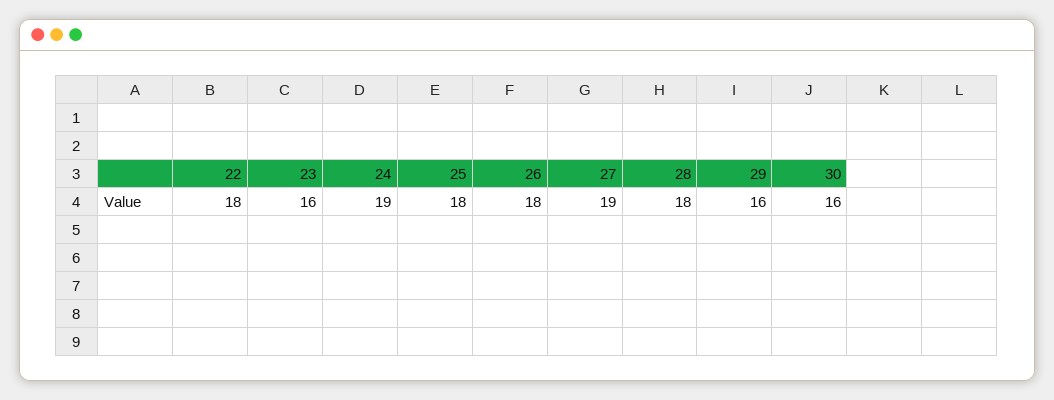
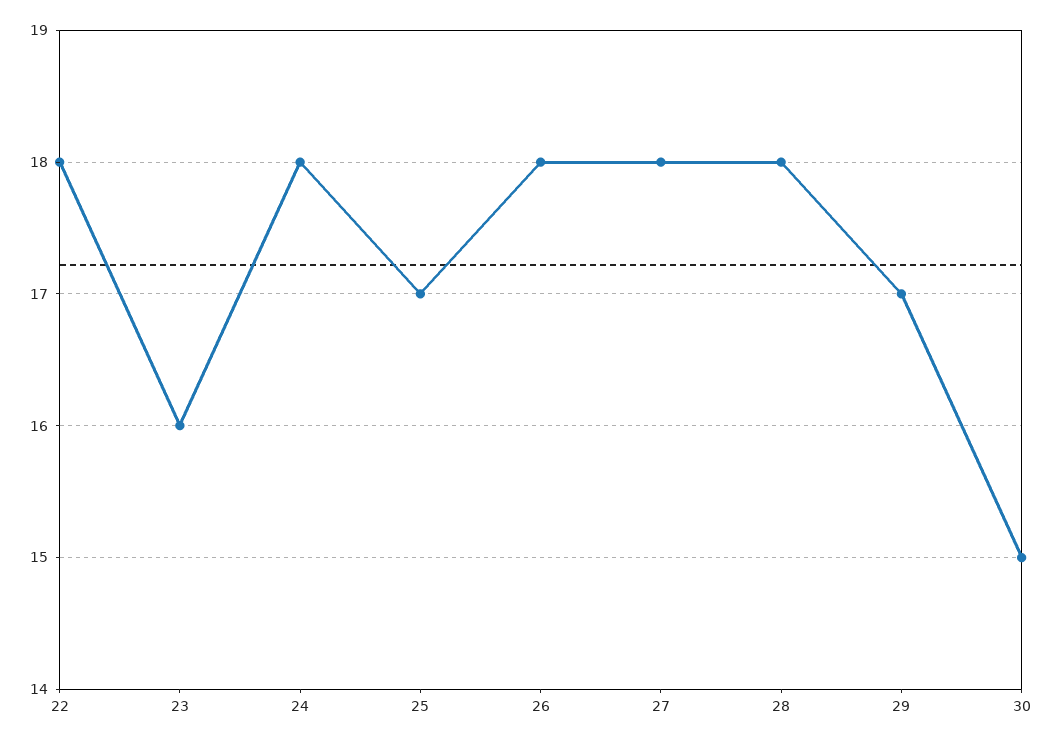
  {
    "22": 18,
    "23": 16,
-   "24": 19,
+   "24": 18,
-   "25": 18,
+   "25": 17,
    "26": 18,
-   "27": 19,
+   "27": 18,
    "28": 18,
-   "29": 16,
+   "29": 17,
-   "30": 16
+   "30": 15
  }

